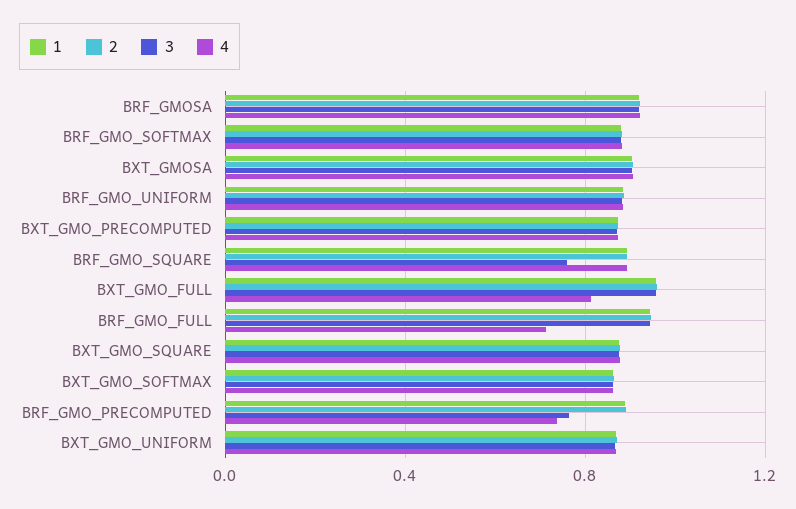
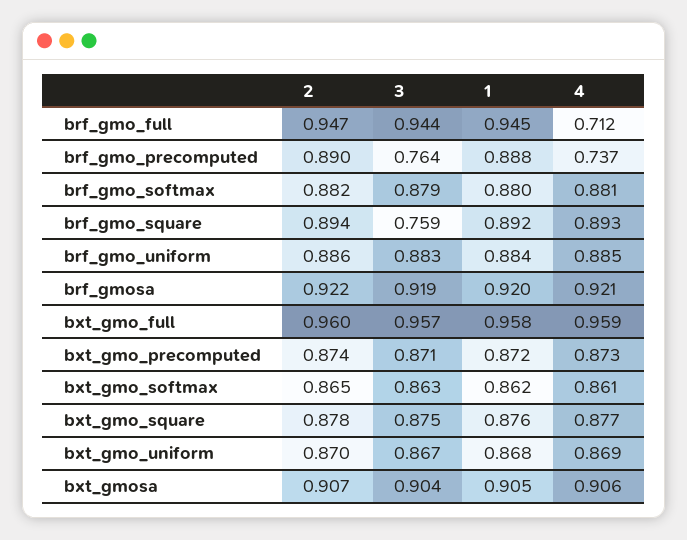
  {
    "1": {
      "BRF_GMOSA": 0.92,
      "BRF_GMO_SOFTMAX": 0.88,
      "BXT_GMOSA": 0.905,
      "BRF_GMO_UNIFORM": 0.884,
      "BXT_GMO_PRECOMPUTED": 0.872,
      "BRF_GMO_SQUARE": 0.892,
      "BXT_GMO_FULL": 0.958,
      "BRF_GMO_FULL": 0.945,
      "BXT_GMO_SQUARE": 0.876,
      "BXT_GMO_SOFTMAX": 0.862,
      "BRF_GMO_PRECOMPUTED": 0.888,
      "BXT_GMO_UNIFORM": 0.868
    },
    "2": {
      "BRF_GMOSA": 0.922,
      "BRF_GMO_SOFTMAX": 0.882,
      "BXT_GMOSA": 0.907,
      "BRF_GMO_UNIFORM": 0.886,
      "BXT_GMO_PRECOMPUTED": 0.874,
      "BRF_GMO_SQUARE": 0.894,
      "BXT_GMO_FULL": 0.96,
      "BRF_GMO_FULL": 0.947,
      "BXT_GMO_SQUARE": 0.878,
      "BXT_GMO_SOFTMAX": 0.865,
      "BRF_GMO_PRECOMPUTED": 0.89,
      "BXT_GMO_UNIFORM": 0.87
    },
    "3": {
      "BRF_GMOSA": 0.919,
      "BRF_GMO_SOFTMAX": 0.879,
      "BXT_GMOSA": 0.904,
      "BRF_GMO_UNIFORM": 0.883,
      "BXT_GMO_PRECOMPUTED": 0.871,
      "BRF_GMO_SQUARE": 0.759,
      "BXT_GMO_FULL": 0.957,
      "BRF_GMO_FULL": 0.944,
      "BXT_GMO_SQUARE": 0.875,
      "BXT_GMO_SOFTMAX": 0.863,
      "BRF_GMO_PRECOMPUTED": 0.764,
      "BXT_GMO_UNIFORM": 0.867
    },
    "4": {
      "BRF_GMOSA": 0.921,
      "BRF_GMO_SOFTMAX": 0.881,
      "BXT_GMOSA": 0.906,
      "BRF_GMO_UNIFORM": 0.885,
      "BXT_GMO_PRECOMPUTED": 0.873,
      "BRF_GMO_SQUARE": 0.893,
-     "BXT_GMO_FULL": 0.8,
+     "BXT_GMO_FULL": 0.959,
      "BRF_GMO_FULL": 0.712,
      "BXT_GMO_SQUARE": 0.877,
      "BXT_GMO_SOFTMAX": 0.861,
      "BRF_GMO_PRECOMPUTED": 0.737,
      "BXT_GMO_UNIFORM": 0.869
    }
  }

